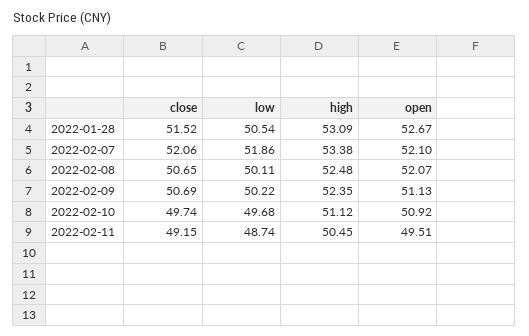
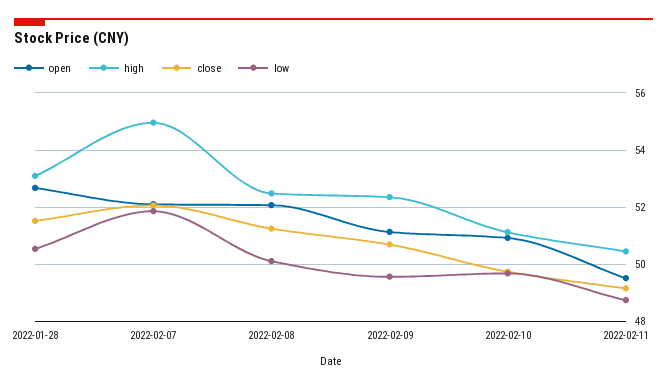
  {
    "close": {
      "2022-01-28": 51.52,
      "2022-02-07": 52.06,
-     "2022-02-08": 50.65,
+     "2022-02-08": 51.25,
      "2022-02-09": 50.69,
      "2022-02-10": 49.74,
      "2022-02-11": 49.15
    },
    "low": {
      "2022-01-28": 50.54,
      "2022-02-07": 51.86,
      "2022-02-08": 50.11,
-     "2022-02-09": 50.22,
+     "2022-02-09": 49.5,
      "2022-02-10": 49.68,
      "2022-02-11": 48.74
    },
    "high": {
      "2022-01-28": 53.09,
-     "2022-02-07": 53.38,
+     "2022-02-07": 55,
      "2022-02-08": 52.48,
      "2022-02-09": 52.35,
      "2022-02-10": 51.12,
      "2022-02-11": 50.45
    },
    "open": {
      "2022-01-28": 52.67,
      "2022-02-07": 52.1,
      "2022-02-08": 52.07,
      "2022-02-09": 51.13,
      "2022-02-10": 50.92,
      "2022-02-11": 49.51
    }
  }

